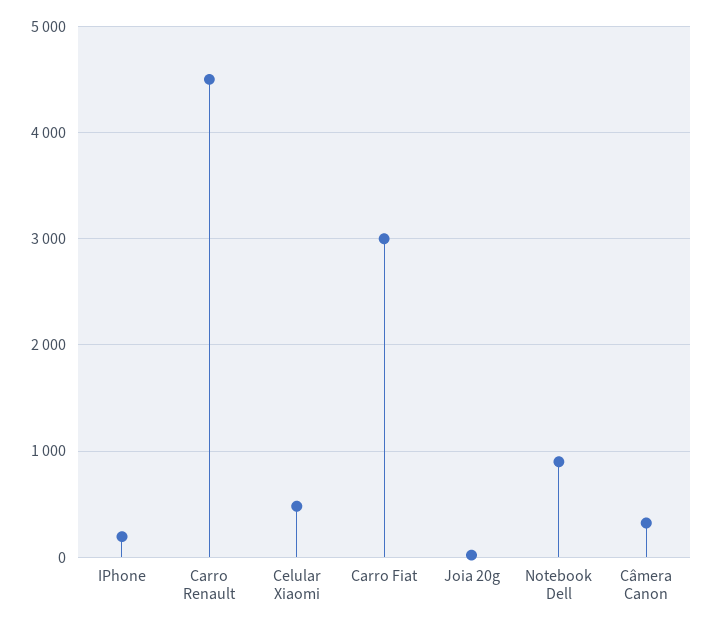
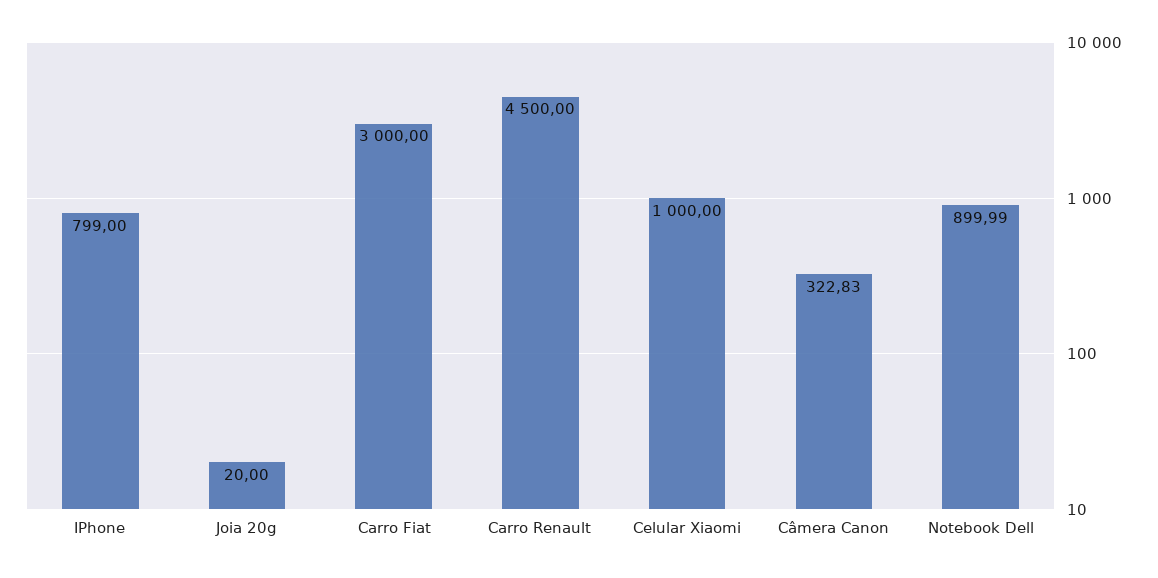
  {
-   "IPhone": 200,
+   "IPhone": 799,
    "Carro Renault": 4500,
-   "Celular Xiaomi": 500,
+   "Celular Xiaomi": 1000,
    "Carro Fiat": 3000,
    "Joia 20g": 20,
    "Notebook Dell": 899.99,
    "Câmera Canon": 322.83
  }

